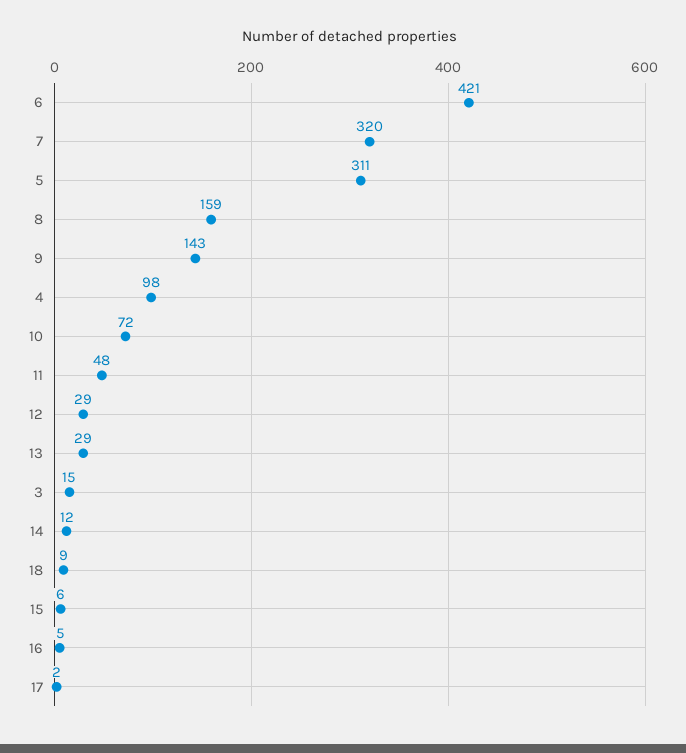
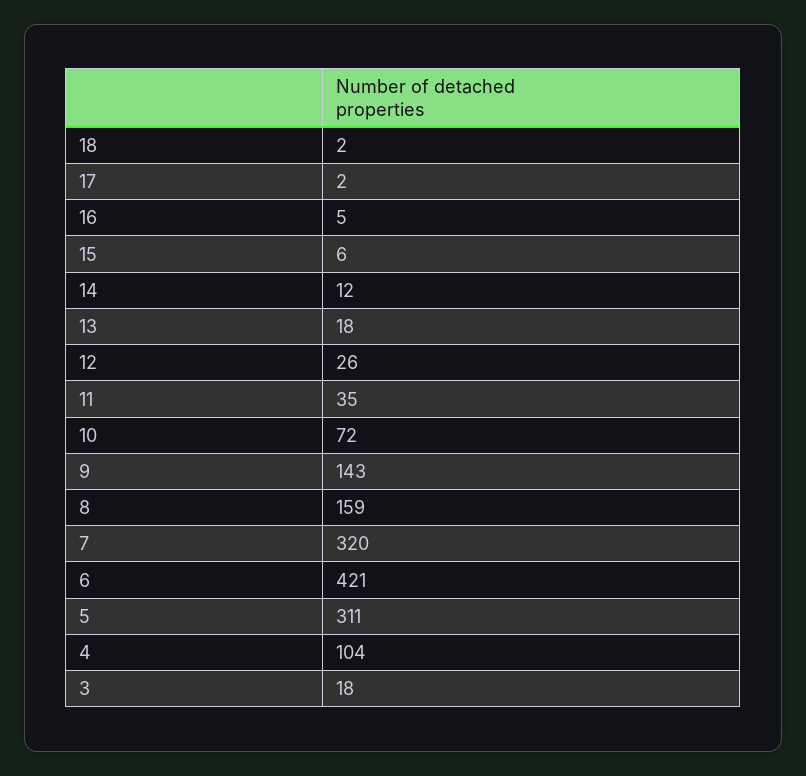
  {
    "6": 421,
    "7": 320,
    "5": 311,
    "8": 159,
    "9": 143,
-   "4": 98,
+   "4": 104,
    "10": 72,
-   "11": 48,
+   "11": 35,
-   "12": 29,
+   "12": 26,
-   "13": 29,
+   "13": 18,
-   "3": 15,
+   "3": 18,
    "14": 12,
-   "18": 9,
+   "18": 2,
    "15": 6,
    "16": 5,
    "17": 2
  }

